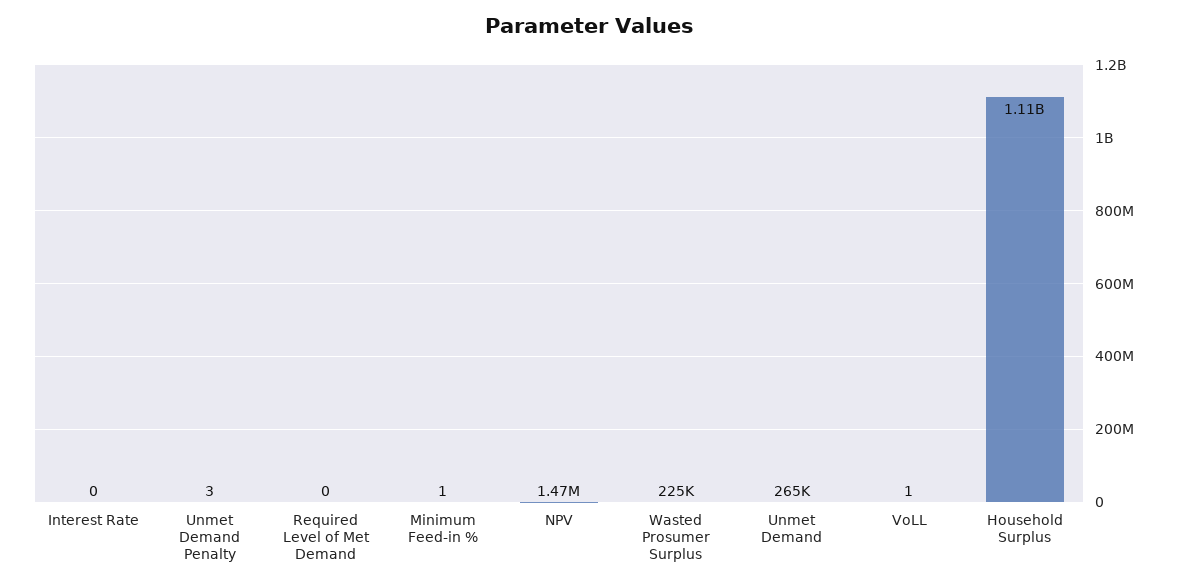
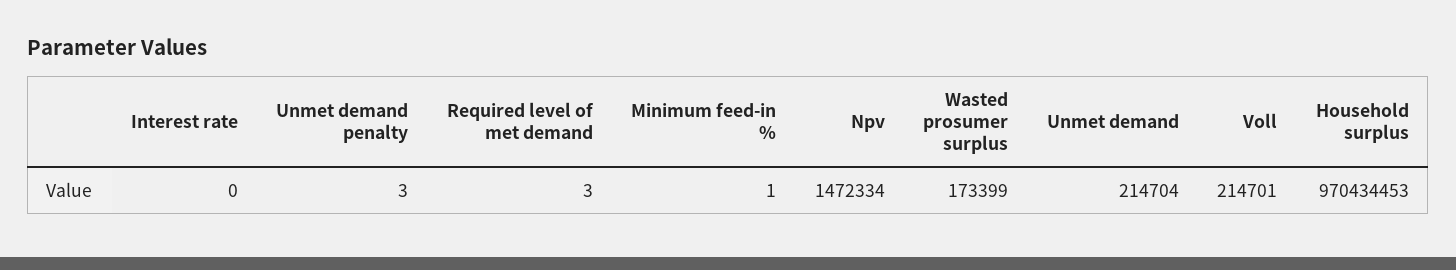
  {
    "Interest Rate": 0,
    "Unmet Demand Penalty": 3,
-   "Required Level of Met Demand": 0,
+   "Required Level of Met Demand": 3,
    "Minimum Feed-in %": 1,
    "NPV": 1472334,
-   "Wasted Prosumer Surplus": 225000,
+   "Wasted Prosumer Surplus": 173399,
-   "Unmet Demand": 265000,
+   "Unmet Demand": 214704,
-   "VoLL": 1,
+   "VoLL": 214701,
-   "Household Surplus": 1110000000
+   "Household Surplus": 970434453
  }

